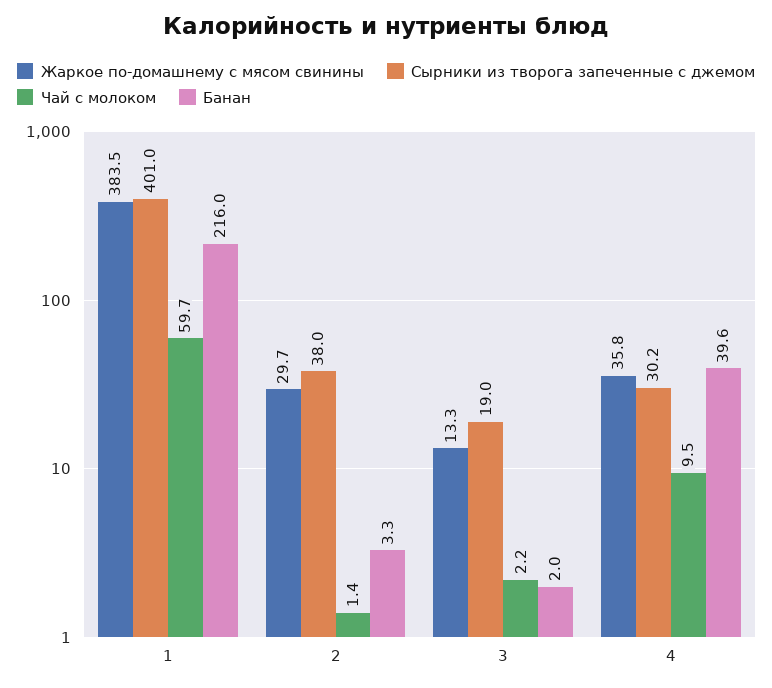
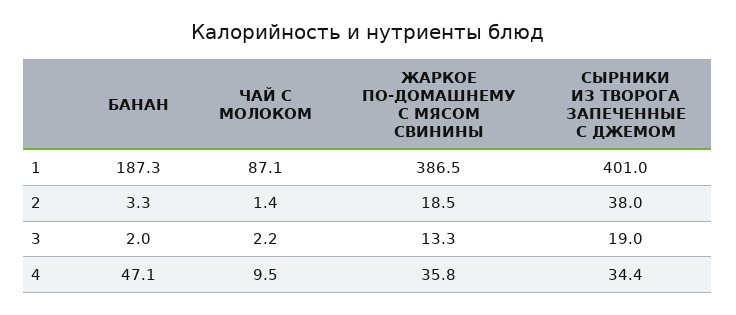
  {
    "Жаркое по-домашнему с мясом свинины": {
-     "1": 383.5,
+     "1": 386.5,
-     "2": 29.7,
+     "2": 18.5,
      "3": 13.3,
      "4": 35.8
    },
    "Сырники из творога запеченные с джемом": {
      "1": 401,
      "2": 38,
      "3": 19,
-     "4": 30.2
+     "4": 34.4
    },
    "Чай с молоком": {
-     "1": 59.7,
+     "1": 87.1,
      "2": 1.4,
      "3": 2.2,
      "4": 9.5
    },
    "Банан": {
-     "1": 216,
+     "1": 187.3,
      "2": 3.3,
      "3": 2,
-     "4": 39.6
+     "4": 47.1
    }
  }

